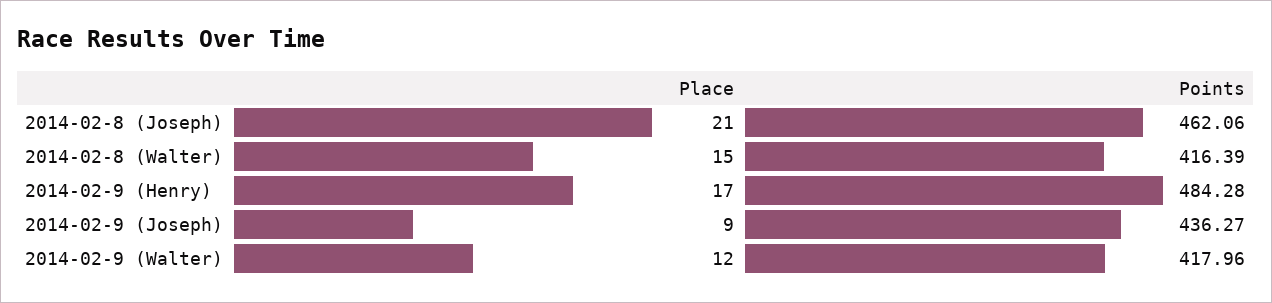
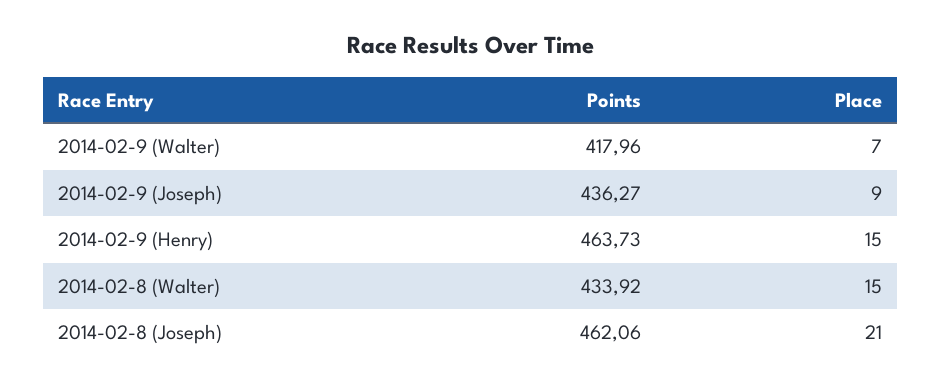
  {
    "Place": {
      "2014-02-8 (Joseph)": 21,
      "2014-02-8 (Walter)": 15,
-     "2014-02-9 (Henry)": 17,
+     "2014-02-9 (Henry)": 15,
      "2014-02-9 (Joseph)": 9,
-     "2014-02-9 (Walter)": 12
+     "2014-02-9 (Walter)": 7
    },
    "Points": {
      "2014-02-8 (Joseph)": 462.06,
-     "2014-02-8 (Walter)": 416.39,
+     "2014-02-8 (Walter)": 433.92,
-     "2014-02-9 (Henry)": 484.28,
+     "2014-02-9 (Henry)": 463.73,
      "2014-02-9 (Joseph)": 436.27,
      "2014-02-9 (Walter)": 417.96
    }
  }

